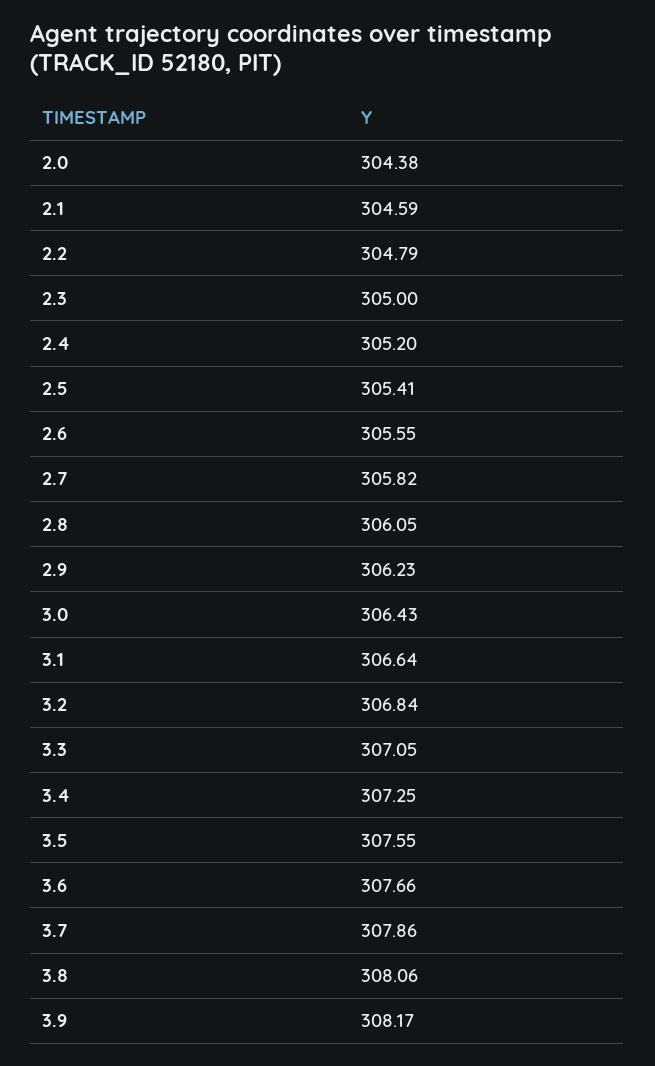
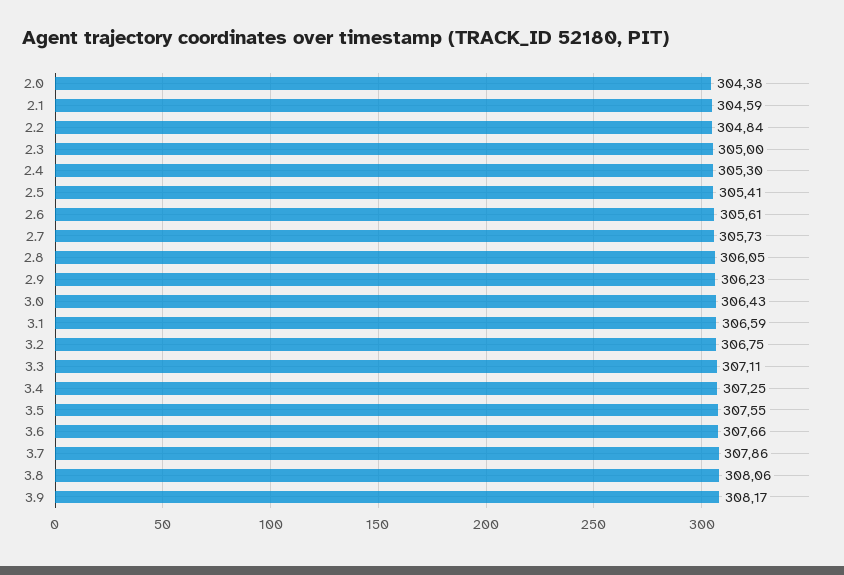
  {
    "2.0": 304.38,
    "2.1": 304.59,
-   "2.2": 304.79,
+   "2.2": 304.84,
    "2.3": 305,
-   "2.4": 305.2,
+   "2.4": 305.3,
    "2.5": 305.41,
-   "2.6": 305.55,
+   "2.6": 305.61,
-   "2.7": 305.82,
+   "2.7": 305.73,
    "2.8": 306.05,
    "2.9": 306.23,
    "3.0": 306.43,
-   "3.1": 306.64,
+   "3.1": 306.59,
-   "3.2": 306.84,
+   "3.2": 306.75,
-   "3.3": 307.05,
+   "3.3": 307.11,
    "3.4": 307.25,
    "3.5": 307.55,
    "3.6": 307.66,
    "3.7": 307.86,
    "3.8": 308.06,
    "3.9": 308.17
  }

